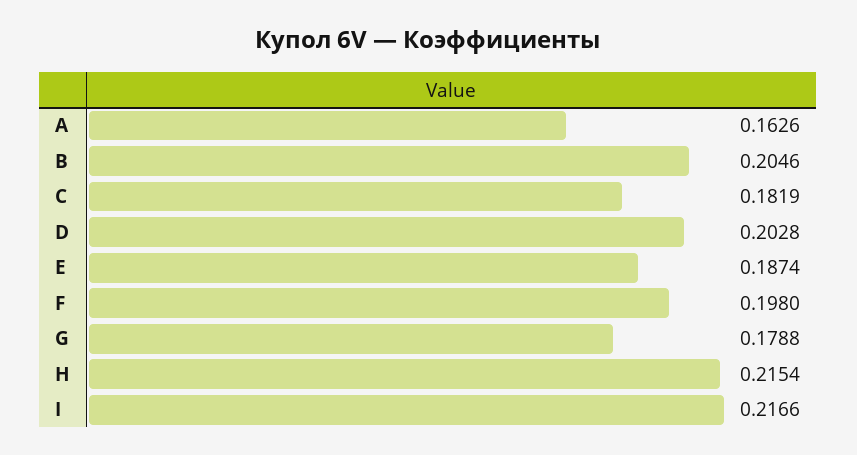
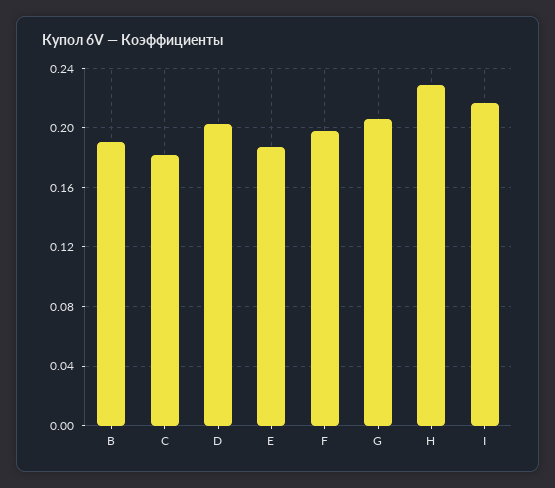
  {
-   "A": 0.1626,
-   "B": 0.2046,
+   "B": 0.19,
    "C": 0.1819,
    "D": 0.2028,
    "E": 0.1874,
    "F": 0.198,
-   "G": 0.1788,
+   "G": 0.205,
-   "H": 0.2154,
+   "H": 0.23,
    "I": 0.2166
  }

